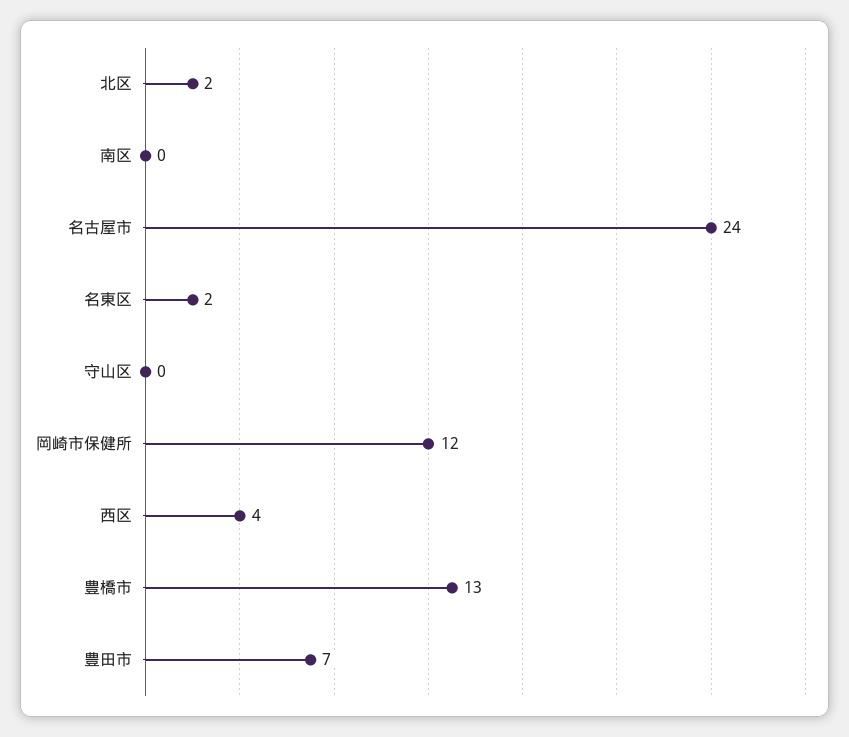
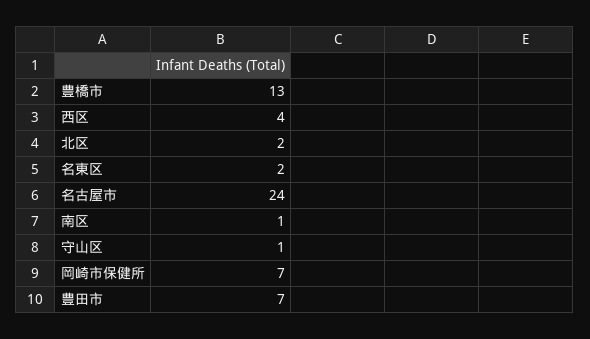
  {
    "北区": 2,
-   "南区": 0,
+   "南区": 1,
    "名古屋市": 24,
    "名東区": 2,
-   "守山区": 0,
+   "守山区": 1,
-   "岡崎市保健所": 12,
+   "岡崎市保健所": 7,
    "西区": 4,
    "豊橋市": 13,
    "豊田市": 7
  }

